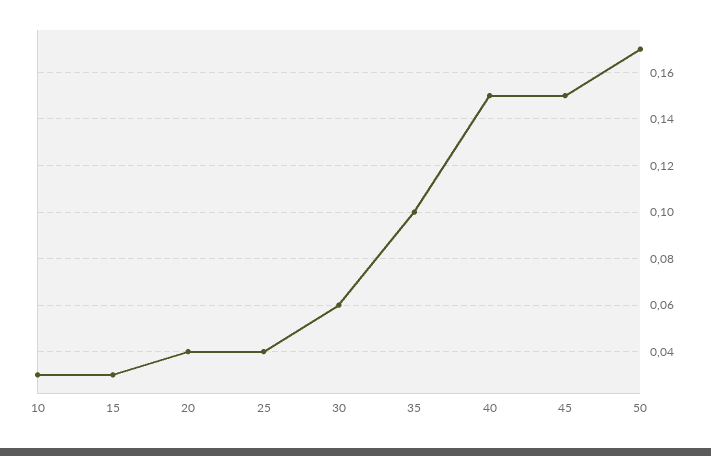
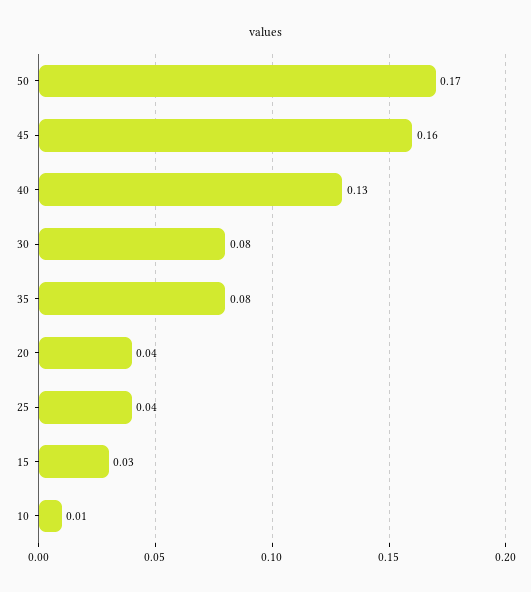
  {
-   "10": 0.03,
+   "10": 0.01,
    "15": 0.03,
    "20": 0.04,
    "25": 0.04,
-   "30": 0.06,
+   "30": 0.08,
-   "35": 0.1,
+   "35": 0.08,
-   "40": 0.15,
+   "40": 0.13,
-   "45": 0.15,
+   "45": 0.16,
    "50": 0.17
  }

